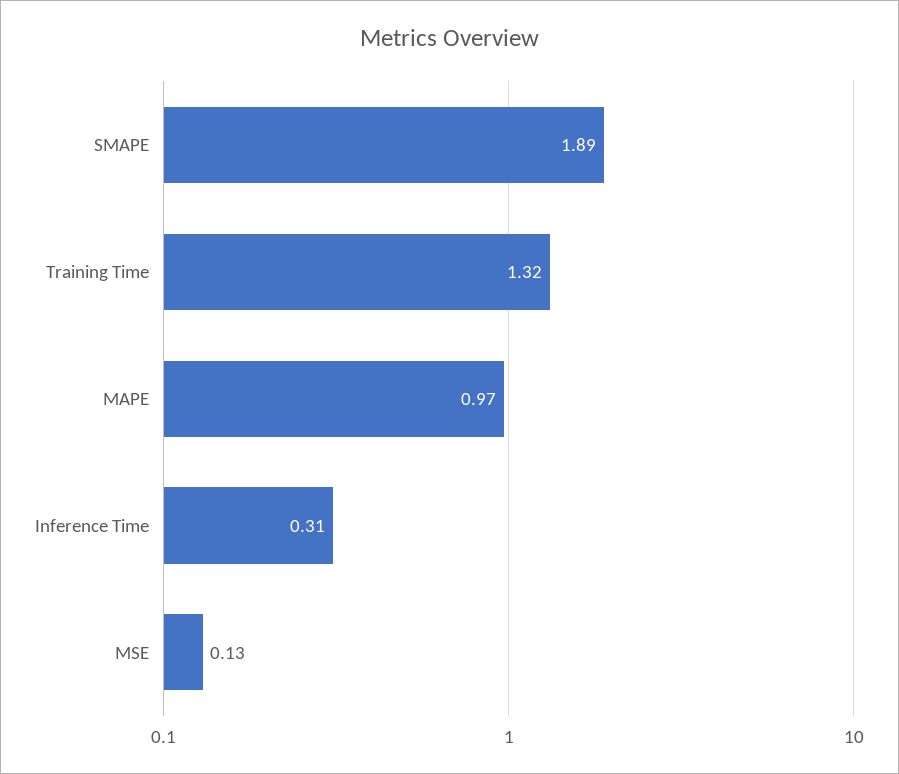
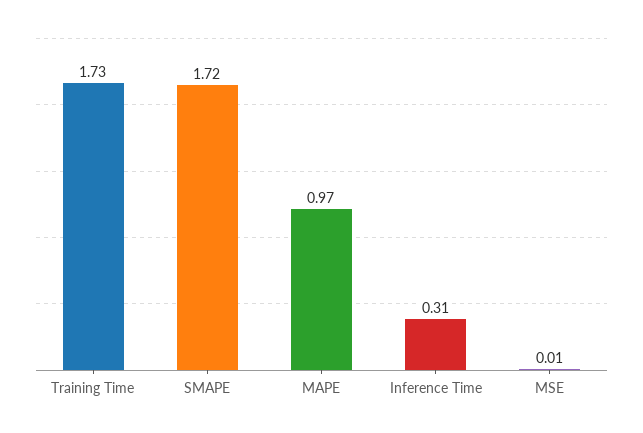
  {
-   "SMAPE": 1.89,
+   "SMAPE": 1.72,
-   "Training Time": 1.32,
+   "Training Time": 1.73,
    "MAPE": 0.97,
    "Inference Time": 0.31,
-   "MSE": 0.13
+   "MSE": 0.01
  }

